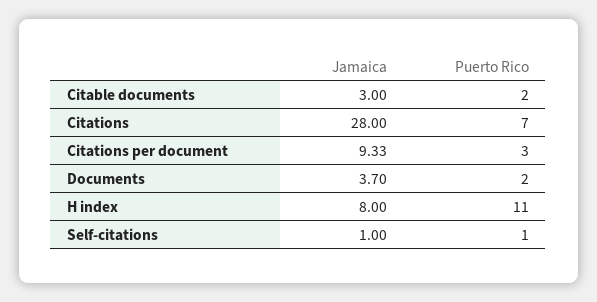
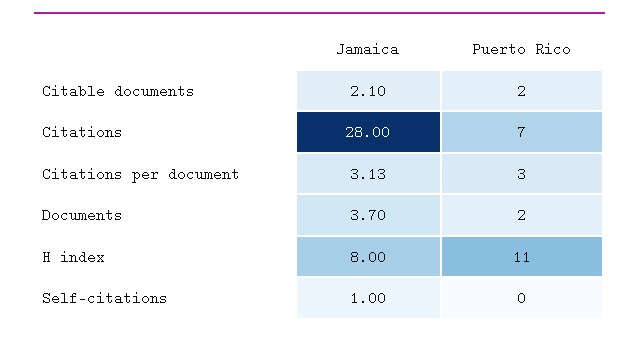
  {
    "Jamaica": {
-     "Citable documents": 3,
+     "Citable documents": 2.1,
      "Citations": 28,
-     "Citations per document": 9.33,
+     "Citations per document": 3.13,
      "Documents": 3.7,
      "H index": 8,
      "Self-citations": 1
    },
    "Puerto Rico": {
      "Citable documents": 2,
      "Citations": 7,
      "Citations per document": 3,
      "Documents": 2,
      "H index": 11,
-     "Self-citations": 1
+     "Self-citations": 0
    }
  }

